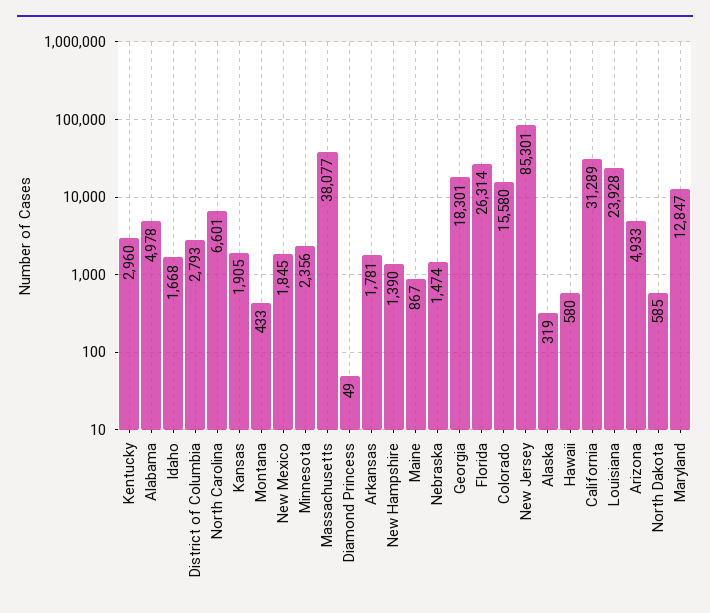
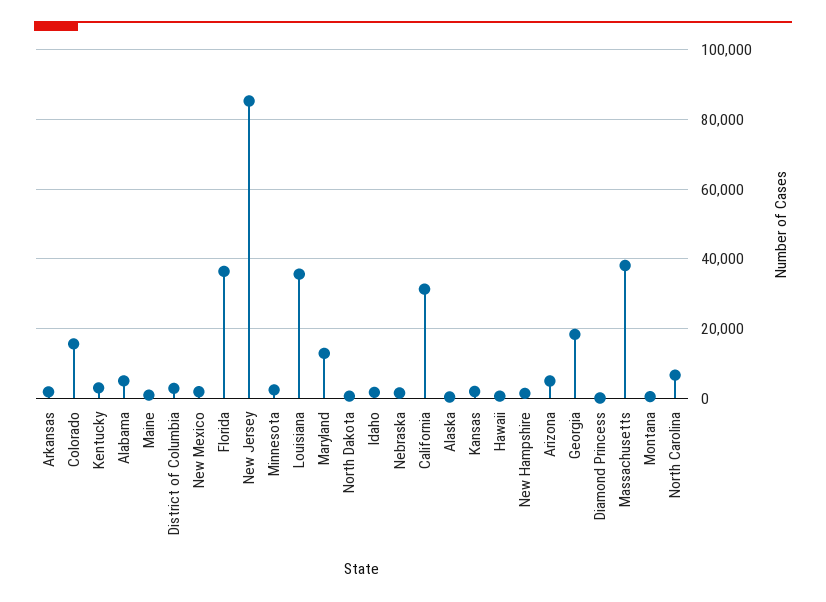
  {
    "Kentucky": 2960,
    "Alabama": 4978,
    "Idaho": 1668,
    "District of Columbia": 2793,
    "North Carolina": 6601,
    "Kansas": 1905,
    "Montana": 433,
    "New Mexico": 1845,
    "Minnesota": 2356,
    "Massachusetts": 38077,
    "Diamond Princess": 49,
    "Arkansas": 1781,
    "New Hampshire": 1390,
    "Maine": 867,
    "Nebraska": 1474,
    "Georgia": 18301,
-   "Florida": 26314,
+   "Florida": 36000,
    "Colorado": 15580,
    "New Jersey": 85301,
    "Alaska": 319,
    "Hawaii": 580,
    "California": 31289,
-   "Louisiana": 23928,
+   "Louisiana": 36000,
    "Arizona": 4933,
    "North Dakota": 585,
    "Maryland": 12847
  }

